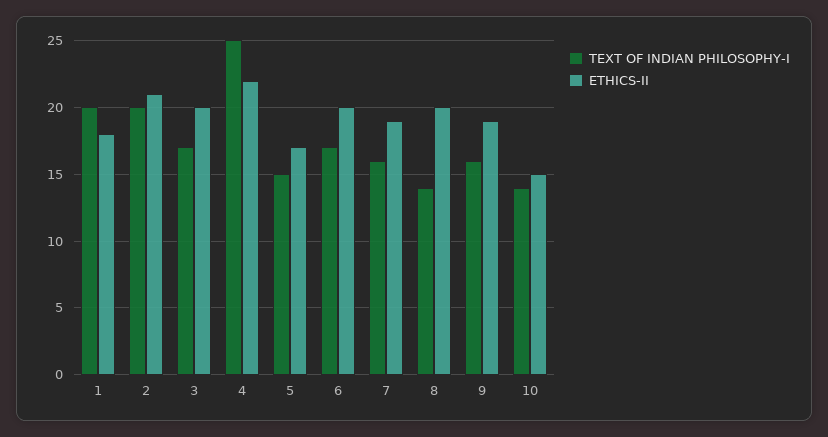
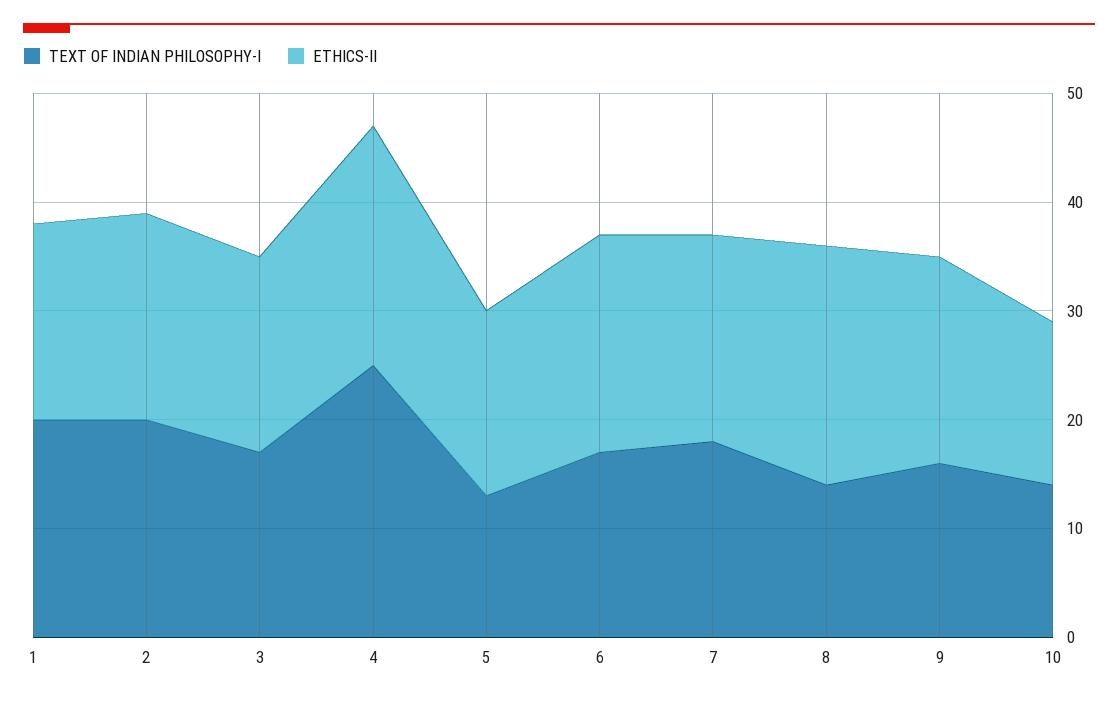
  {
    "TEXT OF INDIAN PHILOSOPHY-I": {
      "1": 20,
      "2": 20,
      "3": 17,
      "4": 25,
-     "5": 15,
+     "5": 13,
      "6": 17,
-     "7": 16,
+     "7": 18,
      "8": 14,
      "9": 16,
      "10": 14
    },
    "ETHICS-II": {
      "1": 18,
-     "2": 21,
+     "2": 19,
-     "3": 20,
+     "3": 18,
      "4": 22,
      "5": 17,
      "6": 20,
      "7": 19,
-     "8": 20,
+     "8": 22,
      "9": 19,
      "10": 15
    }
  }

